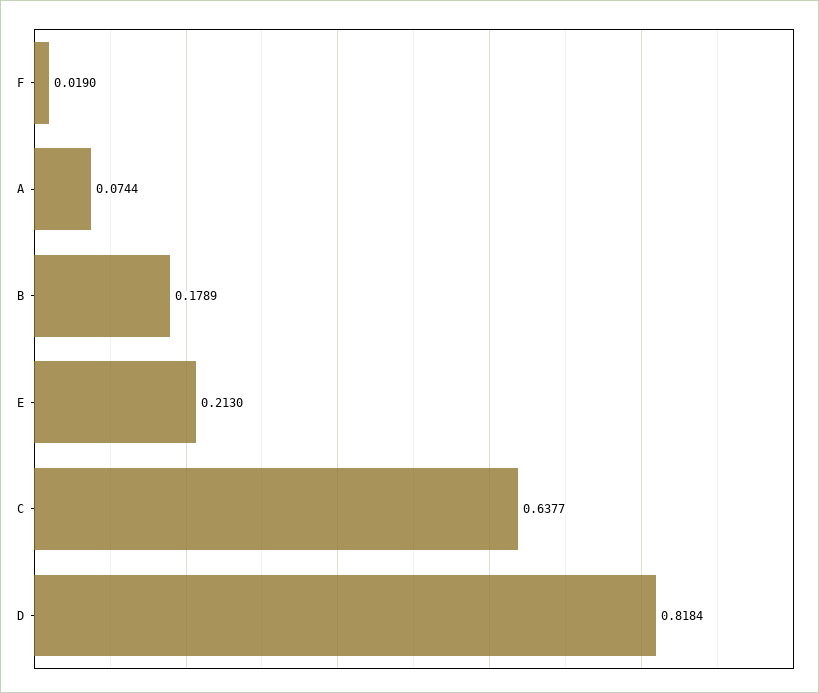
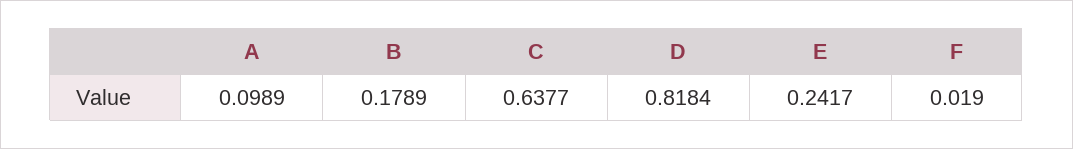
  {
    "F": 0.019,
-   "A": 0.0744,
+   "A": 0.0989,
    "B": 0.1789,
-   "E": 0.213,
+   "E": 0.2417,
    "C": 0.6377,
    "D": 0.8184
  }

